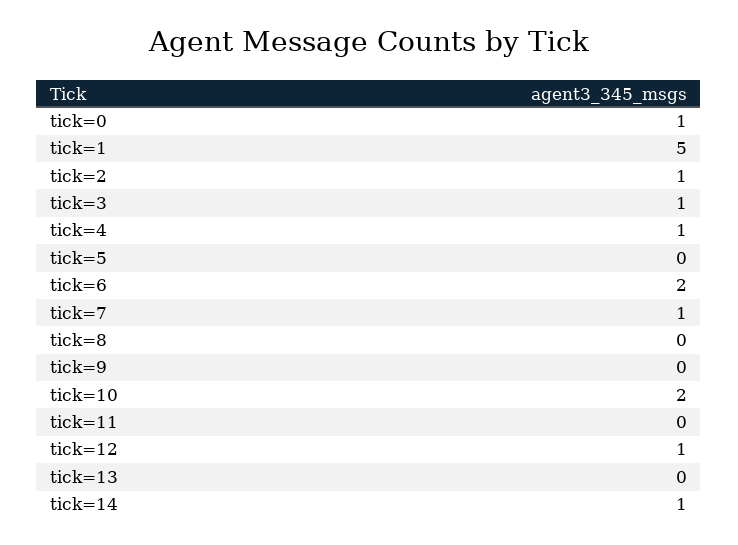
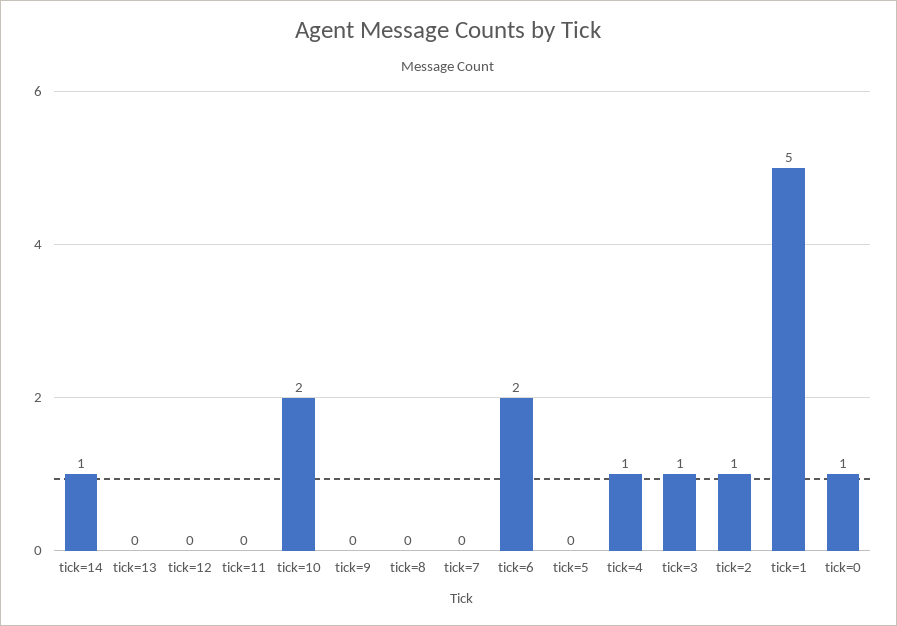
  {
    "tick=0": 1,
    "tick=1": 5,
    "tick=2": 1,
    "tick=3": 1,
    "tick=4": 1,
    "tick=5": 0,
    "tick=6": 2,
-   "tick=7": 1,
+   "tick=7": 0,
    "tick=8": 0,
    "tick=9": 0,
    "tick=10": 2,
    "tick=11": 0,
-   "tick=12": 1,
+   "tick=12": 0,
    "tick=13": 0,
    "tick=14": 1
  }

